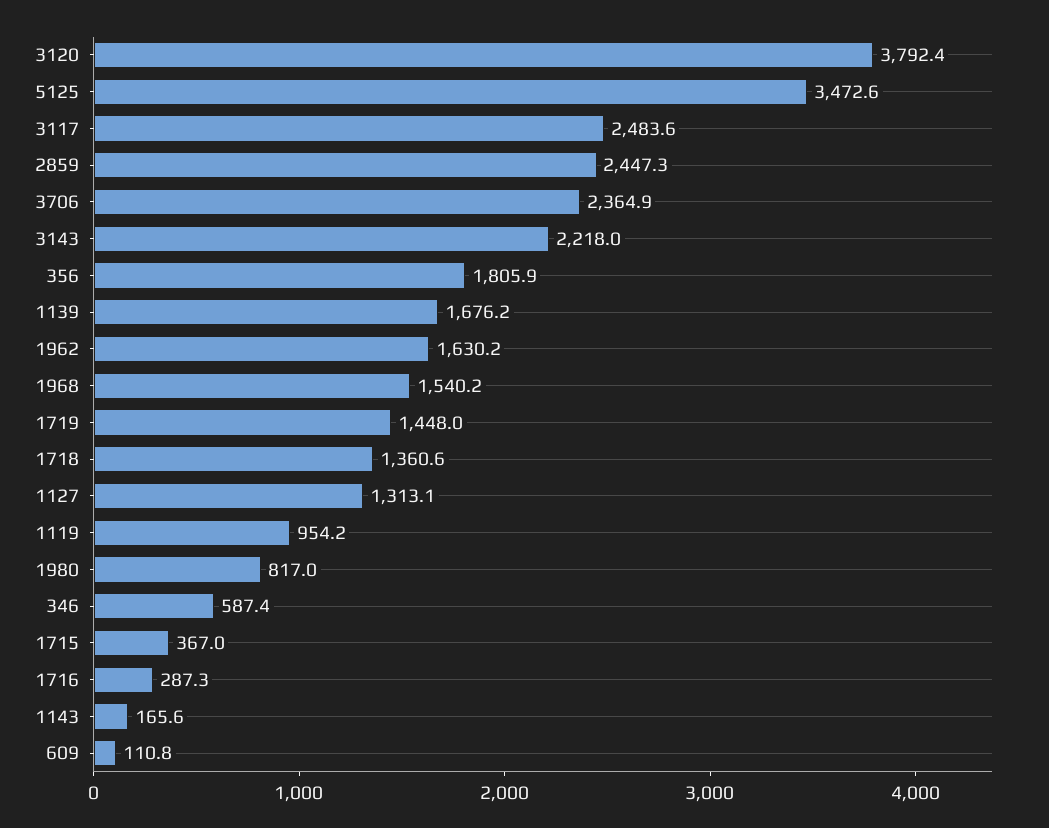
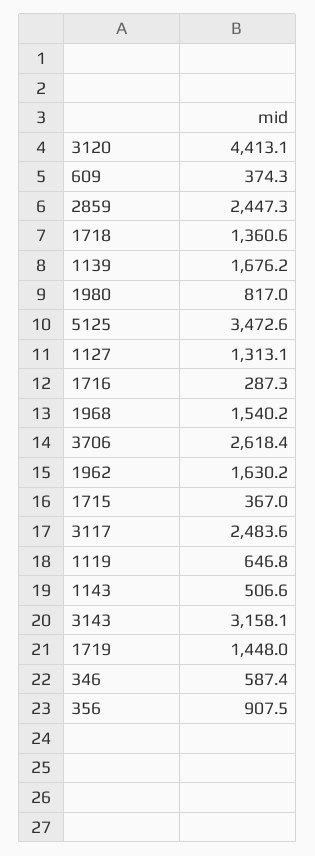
  {
-   "3120": 3792.4,
+   "3120": 4413.1,
    "5125": 3472.6,
    "3117": 2483.6,
    "2859": 2447.3,
-   "3706": 2364.9,
+   "3706": 2618.4,
-   "3143": 2218,
+   "3143": 3158.1,
-   "356": 1805.9,
+   "356": 907.5,
    "1139": 1676.2,
    "1962": 1630.2,
    "1968": 1540.2,
    "1719": 1448,
    "1718": 1360.6,
    "1127": 1313.1,
-   "1119": 954.2,
+   "1119": 646.8,
    "1980": 817,
    "346": 587.4,
    "1715": 367,
    "1716": 287.3,
-   "1143": 165.6,
+   "1143": 506.6,
-   "609": 110.8
+   "609": 374.3
  }

